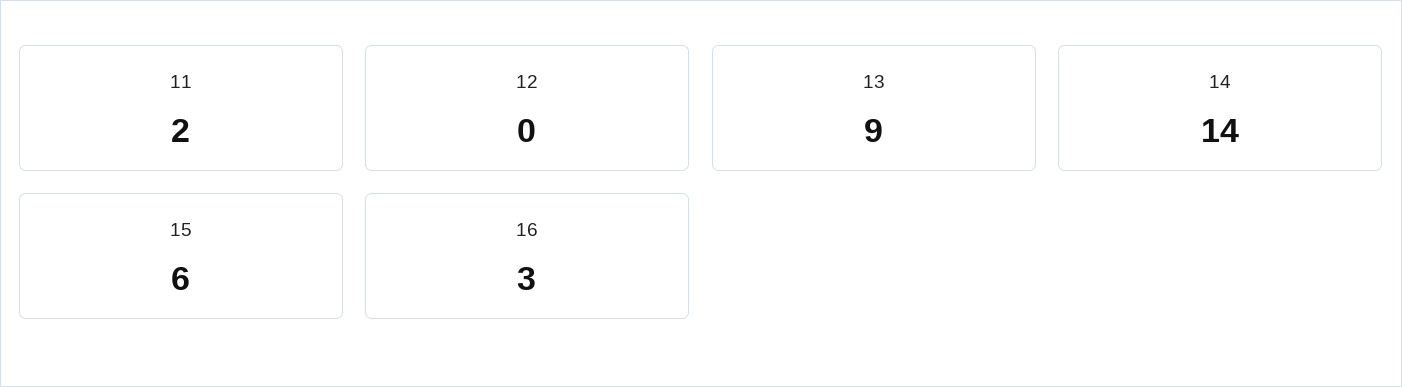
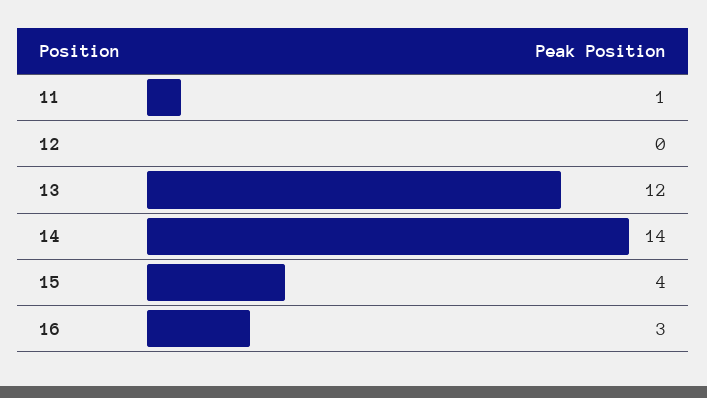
  {
-   "11": 2,
+   "11": 1,
    "12": 0,
-   "13": 9,
+   "13": 12,
    "14": 14,
-   "15": 6,
+   "15": 4,
    "16": 3
  }

